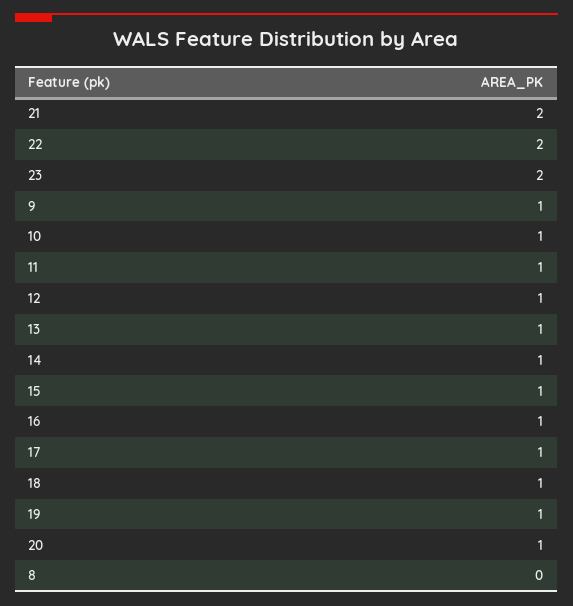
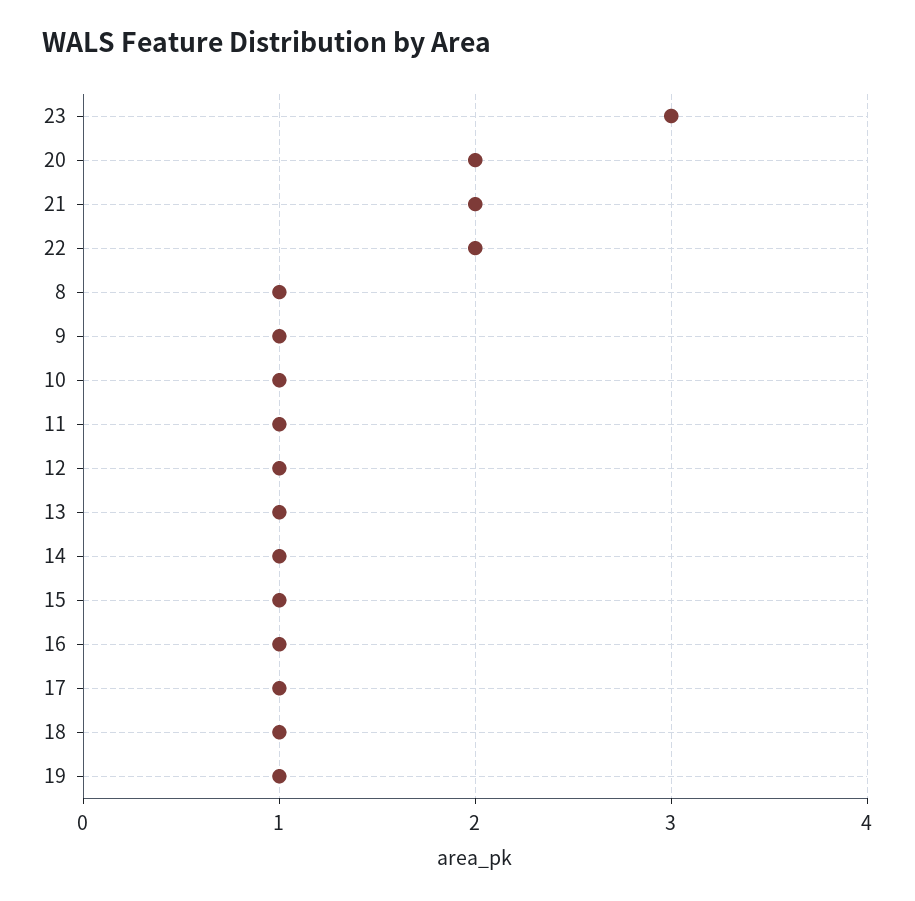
  {
    "21": 2,
    "22": 2,
-   "23": 2,
+   "23": 3,
    "9": 1,
    "10": 1,
    "11": 1,
    "12": 1,
    "13": 1,
    "14": 1,
    "15": 1,
    "16": 1,
    "17": 1,
    "18": 1,
    "19": 1,
-   "20": 1,
+   "20": 2,
-   "8": 0
+   "8": 1
  }

